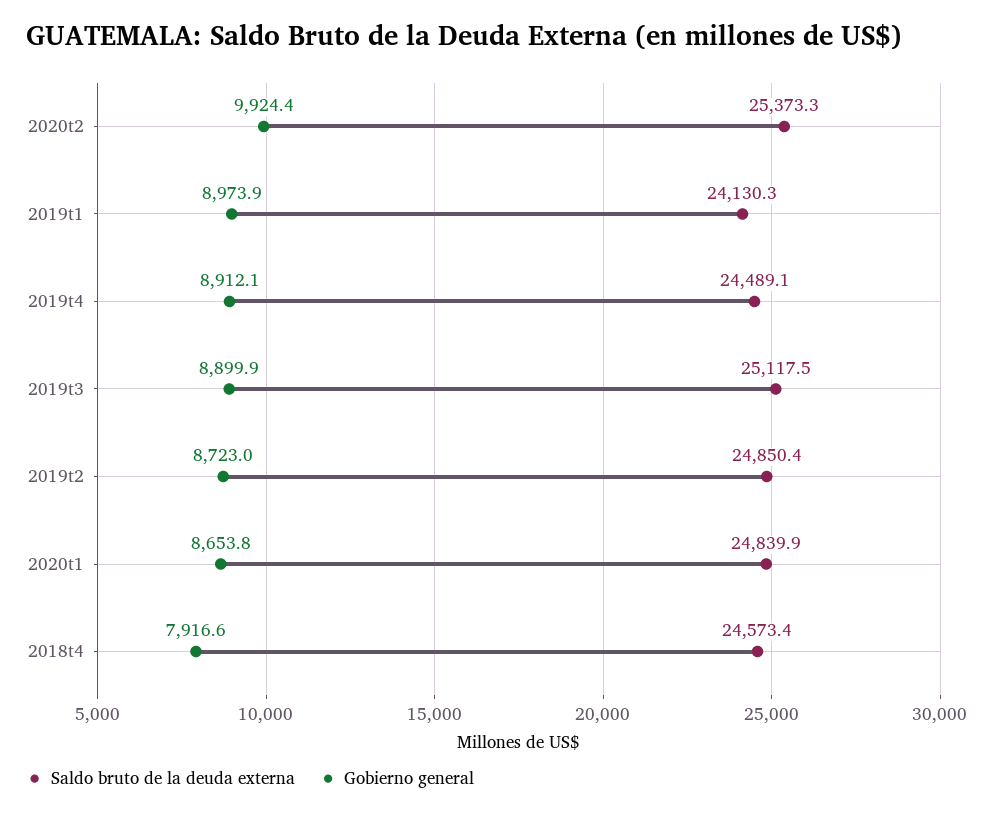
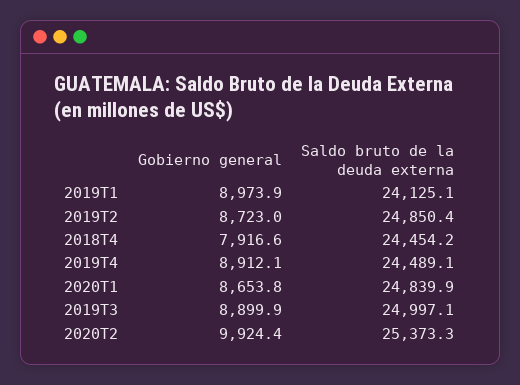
  {
    "Saldo bruto de la deuda externa": {
      "2020t2": 25373.3,
-     "2019t1": 24130.3,
+     "2019t1": 24125.1,
      "2019t4": 24489.1,
-     "2019t3": 25117.5,
+     "2019t3": 24997.1,
      "2019t2": 24850.4,
      "2020t1": 24839.9,
-     "2018t4": 24573.4
+     "2018t4": 24454.2
    },
    "Gobierno general": {
      "2020t2": 9924.4,
      "2019t1": 8973.9,
      "2019t4": 8912.1,
      "2019t3": 8899.9,
      "2019t2": 8723,
      "2020t1": 8653.8,
      "2018t4": 7916.6
    }
  }

